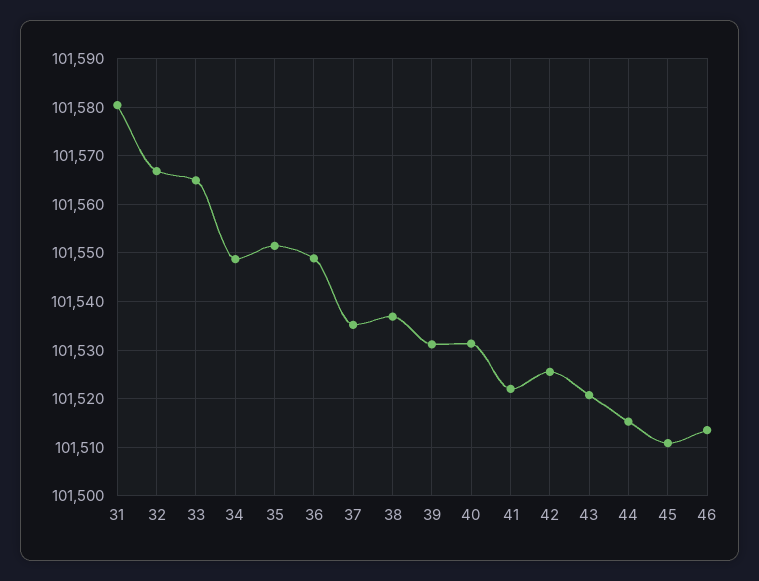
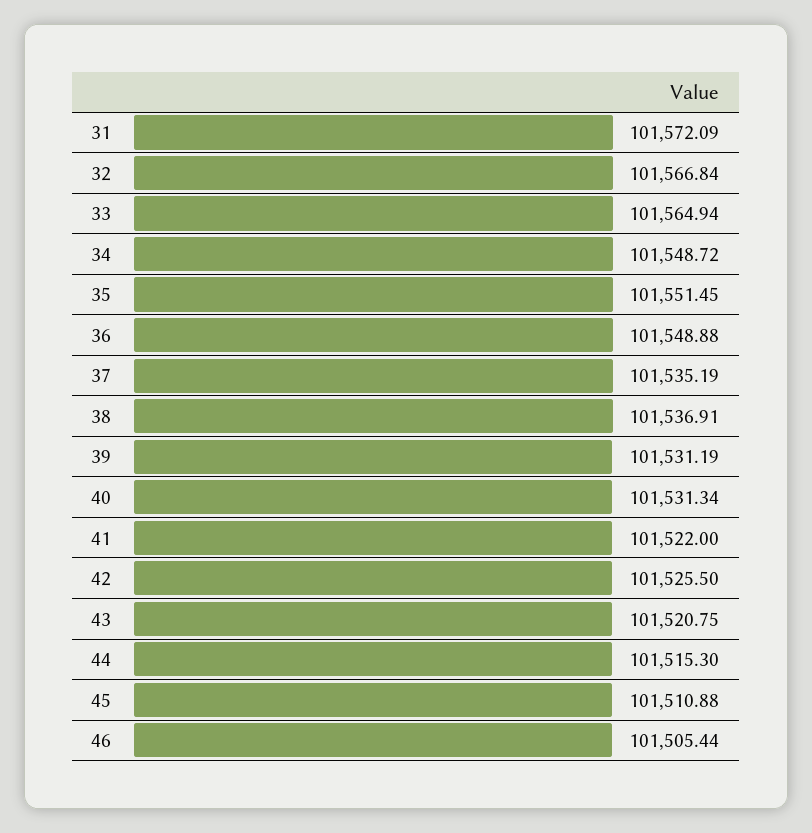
  {
-   "31": 101580,
+   "31": 101572.09,
    "32": 101566.84,
    "33": 101564.94,
    "34": 101548.72,
    "35": 101551.45,
    "36": 101548.88,
    "37": 101535.19,
    "38": 101536.91,
    "39": 101531.19,
    "40": 101531.34,
    "41": 101522,
    "42": 101525.5,
    "43": 101520.75,
    "44": 101515.3,
    "45": 101510.88,
-   "46": 101514
+   "46": 101505.44
  }

